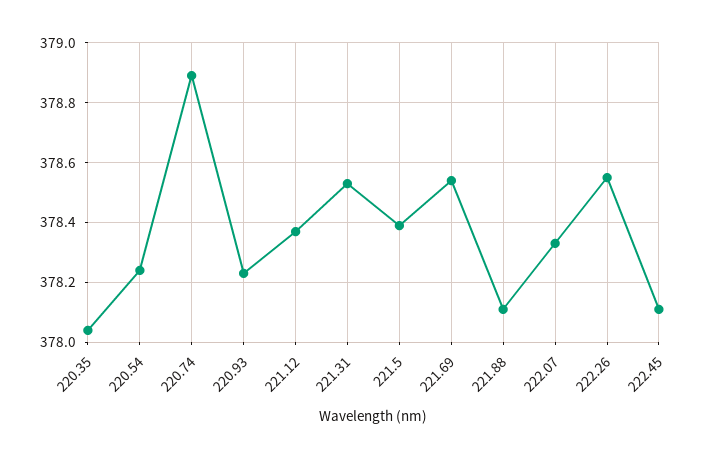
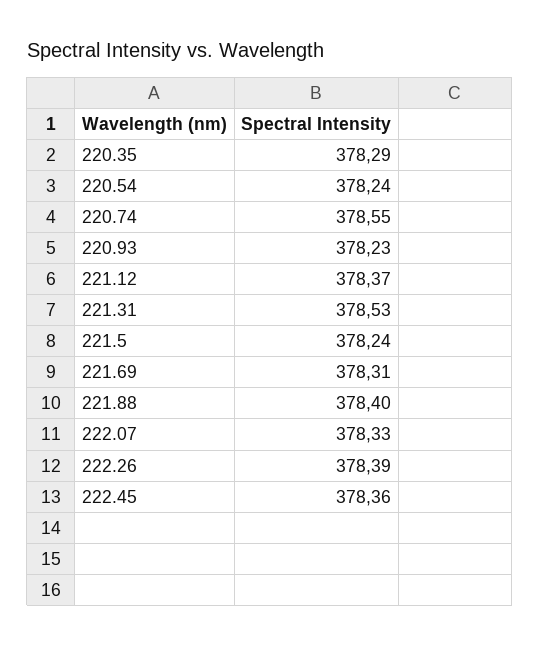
  {
-   "220.35": 378.05,
+   "220.35": 378.29,
    "220.54": 378.24,
-   "220.74": 378.9,
+   "220.74": 378.55,
    "220.93": 378.23,
    "221.12": 378.37,
    "221.31": 378.53,
-   "221.5": 378.4,
+   "221.5": 378.24,
-   "221.69": 378.55,
+   "221.69": 378.31,
-   "221.88": 378.1,
+   "221.88": 378.4,
    "222.07": 378.33,
-   "222.26": 378.55,
+   "222.26": 378.39,
-   "222.45": 378.1
+   "222.45": 378.36
  }

